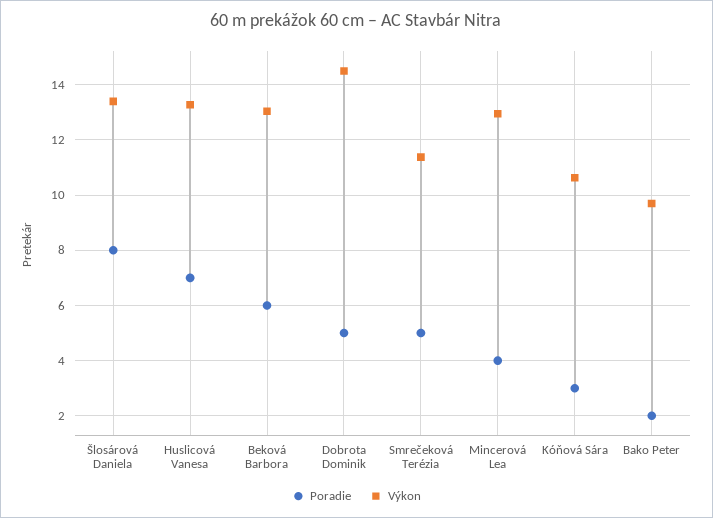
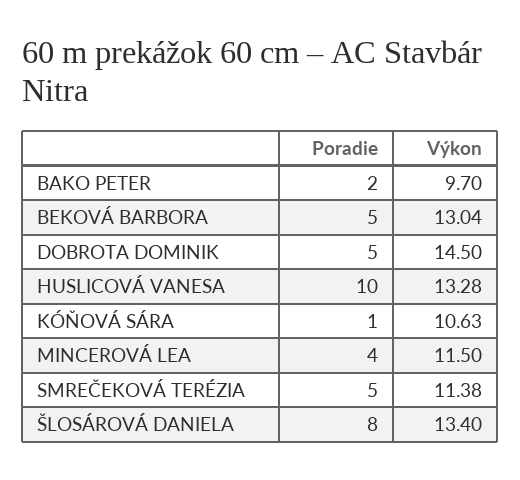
  {
    "Poradie": {
      "Šlosárová Daniela": 8,
-     "Huslicová Vanesa": 7,
+     "Huslicová Vanesa": 10,
-     "Beková Barbora": 6,
+     "Beková Barbora": 5,
      "Dobrota Dominik": 5,
      "Smrečeková Terézia": 5,
      "Mincerová Lea": 4,
-     "Kóňová Sára": 3,
+     "Kóňová Sára": 1,
      "Bako Peter": 2
    },
    "Výkon": {
      "Šlosárová Daniela": 13.4,
      "Huslicová Vanesa": 13.28,
      "Beková Barbora": 13.04,
      "Dobrota Dominik": 14.5,
      "Smrečeková Terézia": 11.38,
-     "Mincerová Lea": 13,
+     "Mincerová Lea": 11.5,
      "Kóňová Sára": 10.63,
      "Bako Peter": 9.7
    }
  }

